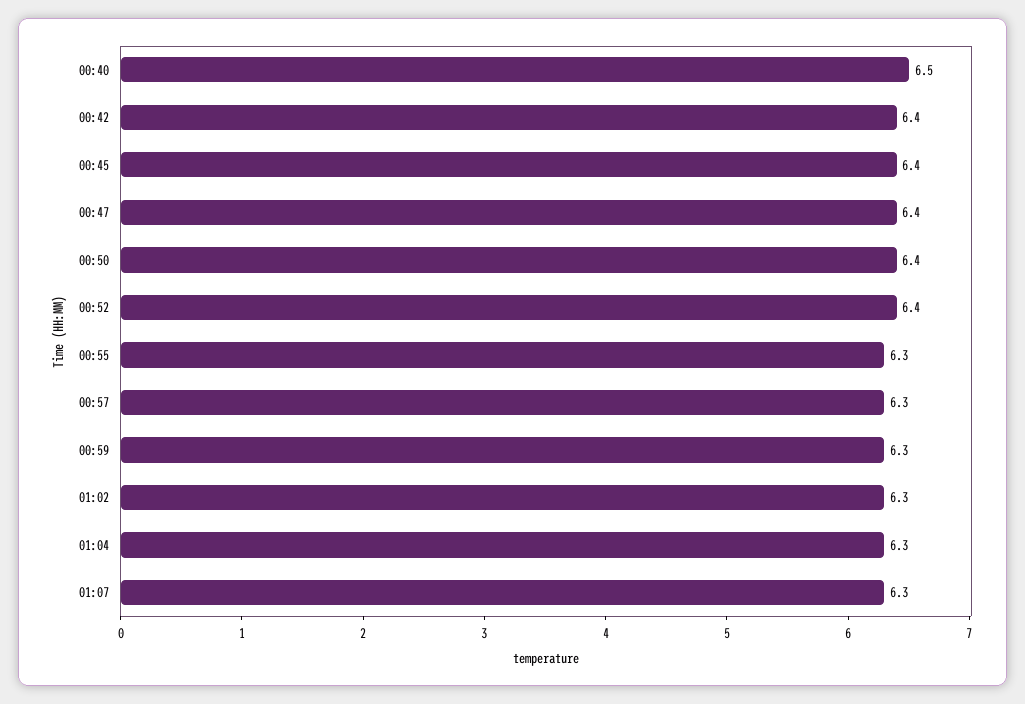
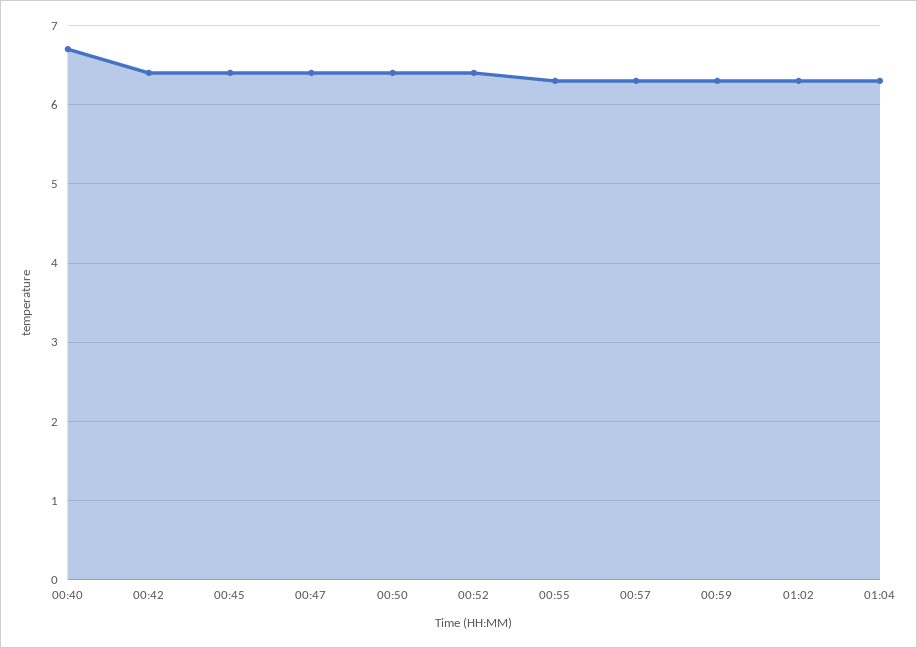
  {
-   "00:40": 6.5,
+   "00:40": 6.7,
    "00:42": 6.4,
    "00:45": 6.4,
    "00:47": 6.4,
    "00:50": 6.4,
    "00:52": 6.4,
    "00:55": 6.3,
    "00:57": 6.3,
    "00:59": 6.3,
    "01:02": 6.3,
-   "01:04": 6.3,
+   "01:04": 6.3
-   "01:07": 6.3
  }

